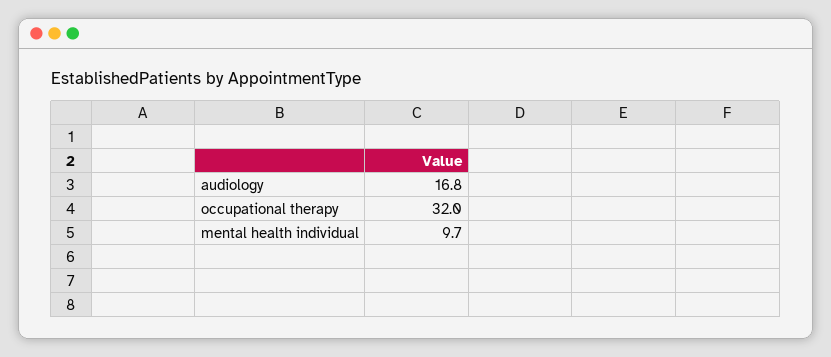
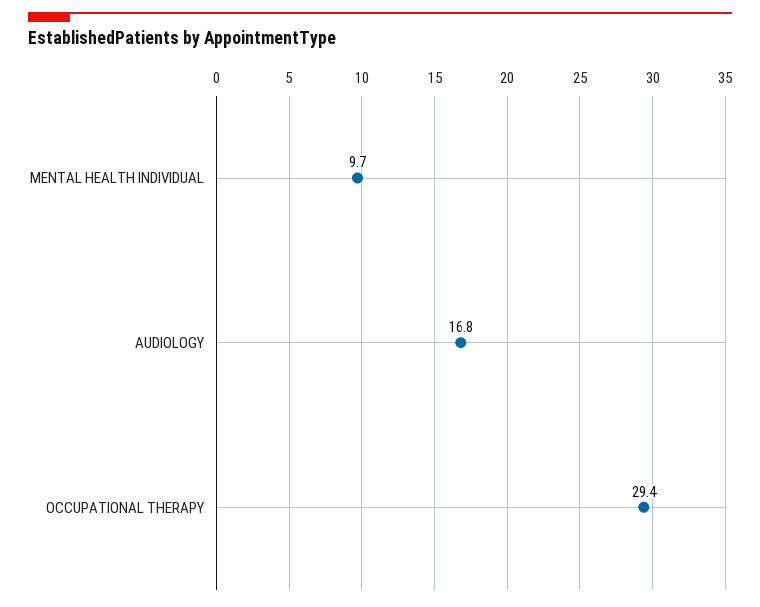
  {
    "audiology": 16.8,
-   "occupational therapy": 32,
+   "occupational therapy": 29.4,
    "mental health individual": 9.7
  }

